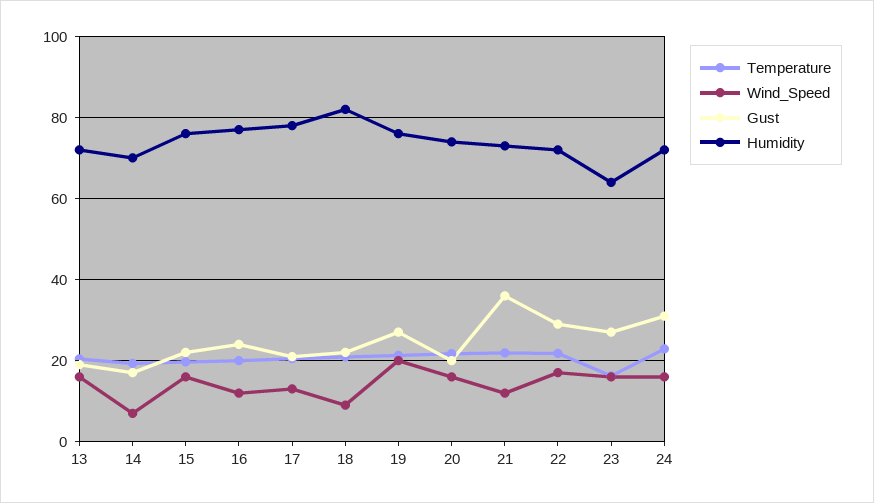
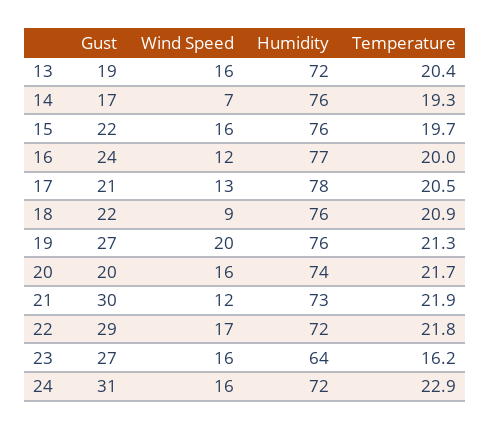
  {
    "Temperature": {
      "13": 20.4,
      "14": 19.3,
      "15": 19.7,
      "16": 20,
      "17": 20.5,
      "18": 20.9,
      "19": 21.3,
      "20": 21.7,
      "21": 21.9,
      "22": 21.8,
      "23": 16.2,
      "24": 22.9
    },
    "Wind_Speed": {
      "13": 16,
      "14": 7,
      "15": 16,
      "16": 12,
      "17": 13,
      "18": 9,
      "19": 20,
      "20": 16,
      "21": 12,
      "22": 17,
      "23": 16,
      "24": 16
    },
    "Gust": {
      "13": 19,
      "14": 17,
      "15": 22,
      "16": 24,
      "17": 21,
      "18": 22,
      "19": 27,
      "20": 20,
-     "21": 36,
+     "21": 30,
      "22": 29,
      "23": 27,
      "24": 31
    },
    "Humidity": {
      "13": 72,
-     "14": 70,
+     "14": 76,
      "15": 76,
      "16": 77,
      "17": 78,
-     "18": 82,
+     "18": 76,
      "19": 76,
      "20": 74,
      "21": 73,
      "22": 72,
      "23": 64,
      "24": 72
    }
  }

